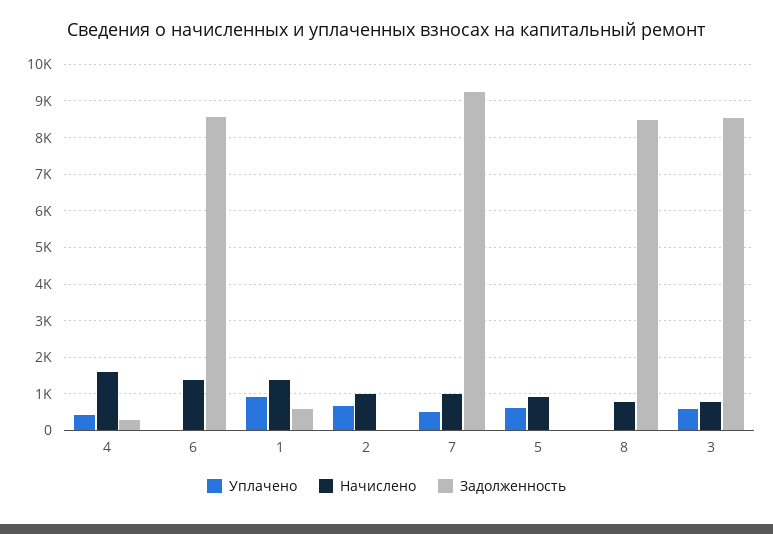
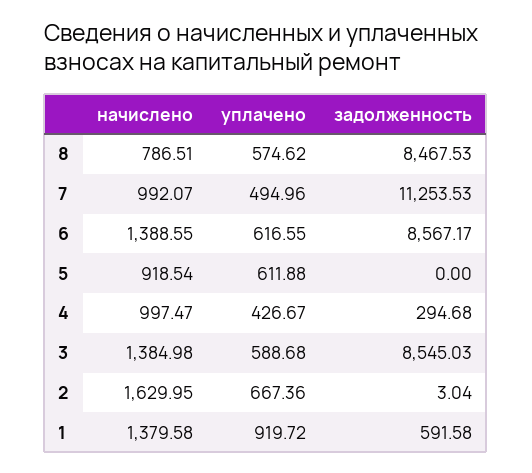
  {
    "Уплачено": {
      "4": 426.67,
-     "6": 0,
+     "6": 616.55,
      "1": 919.72,
      "2": 667.36,
      "7": 494.96,
      "5": 611.88,
-     "8": 0,
+     "8": 574.62,
      "3": 588.68
    },
    "Начислено": {
-     "4": 1600,
+     "4": 997.47,
      "6": 1388.55,
      "1": 1379.58,
-     "2": 1000,
+     "2": 1629.95,
      "7": 992.07,
      "5": 918.54,
      "8": 786.51,
-     "3": 800
+     "3": 1384.98
    },
    "Задолженность": {
      "4": 294.68,
      "6": 8567.17,
      "1": 591.58,
      "2": 3.04,
-     "7": 9200,
+     "7": 11253.53,
      "5": 0,
      "8": 8467.53,
      "3": 8545.03
    }
  }

